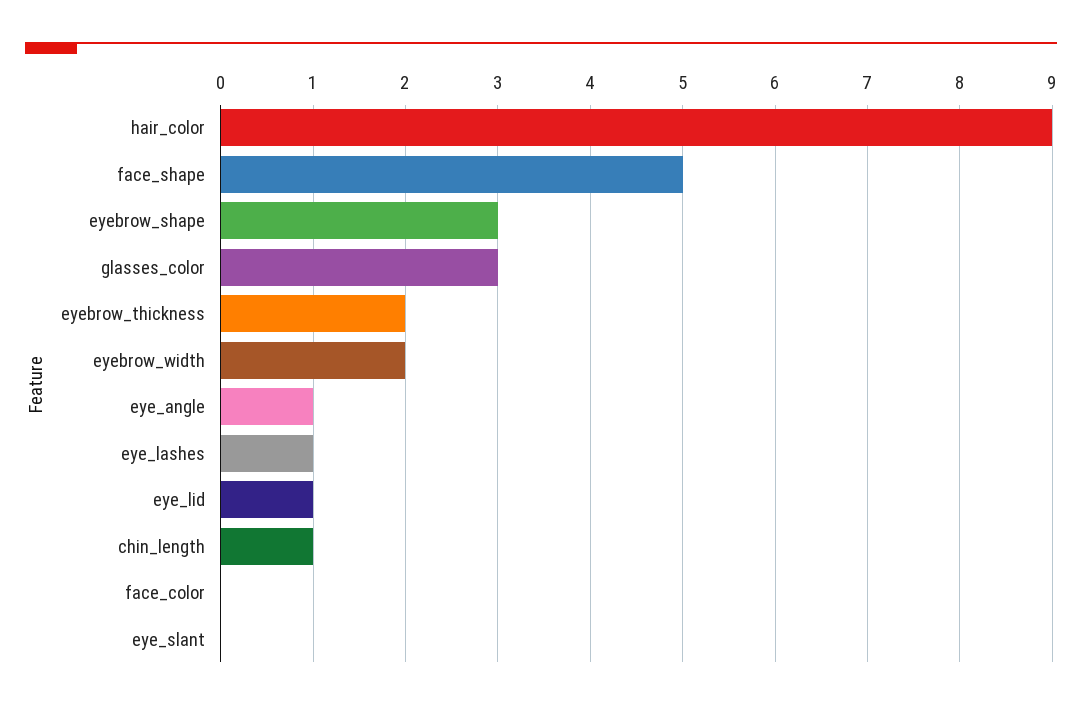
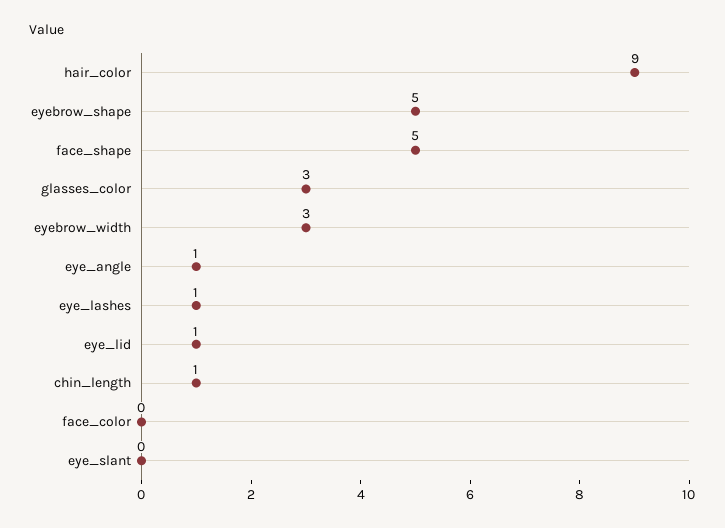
  {
    "hair_color": 9,
    "face_shape": 5,
-   "eyebrow_shape": 3,
+   "eyebrow_shape": 5,
    "glasses_color": 3,
-   "eyebrow_thickness": 2,
-   "eyebrow_width": 2,
+   "eyebrow_width": 3,
    "eye_angle": 1,
    "eye_lashes": 1,
    "eye_lid": 1,
    "chin_length": 1,
    "face_color": 0,
    "eye_slant": 0
  }

